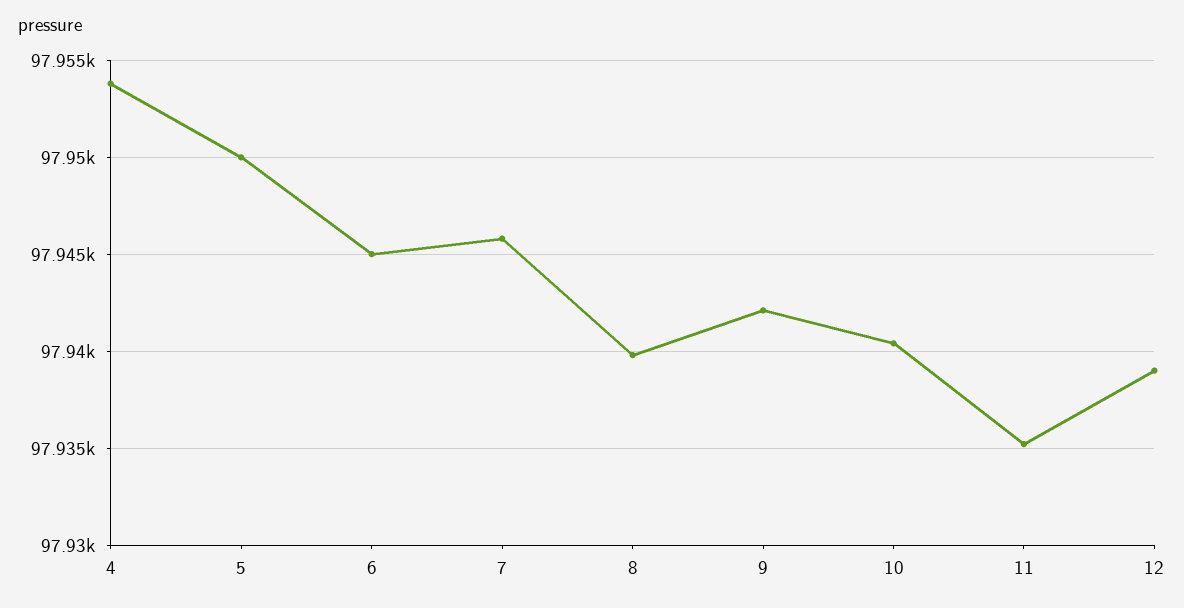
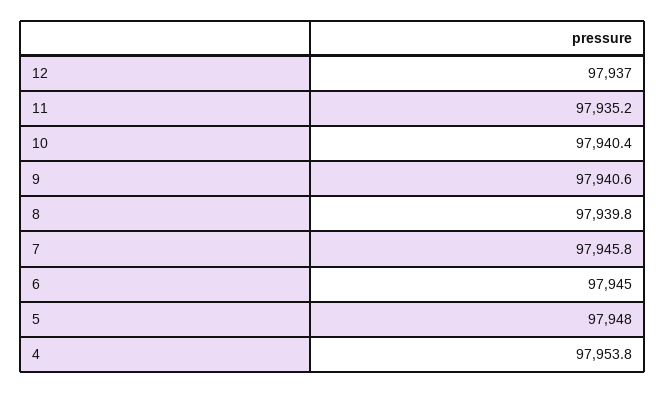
  {
    "4": 97953.8,
-   "5": 97950,
+   "5": 97948,
    "6": 97945,
    "7": 97945.8,
    "8": 97939.8,
-   "9": 97942,
+   "9": 97940.6,
    "10": 97940.4,
    "11": 97935.2,
-   "12": 97939
+   "12": 97937
  }

